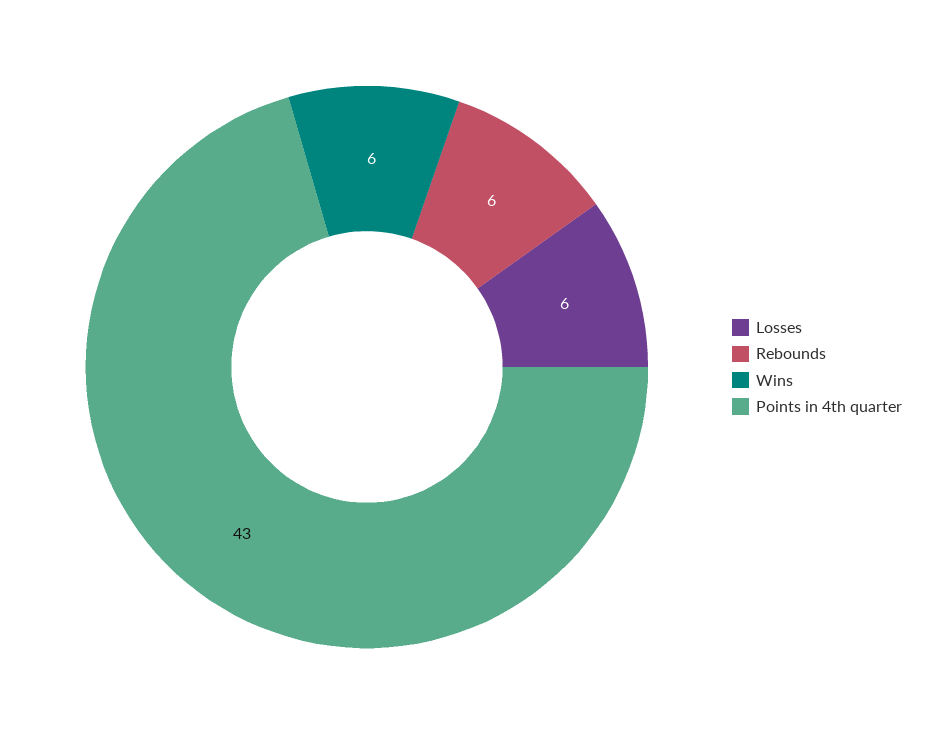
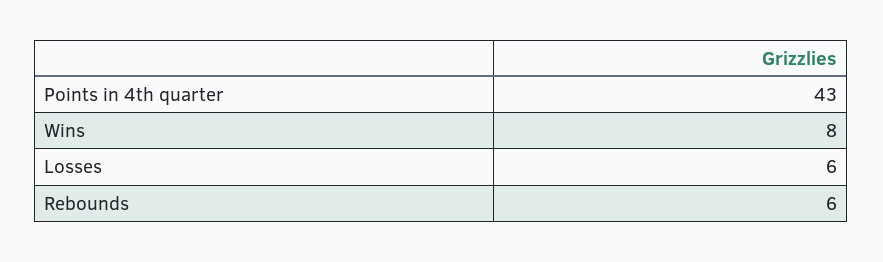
  {
    "Losses": 6,
    "Rebounds": 6,
-   "Wins": 6,
+   "Wins": 8,
    "Points in 4th quarter": 43
  }

